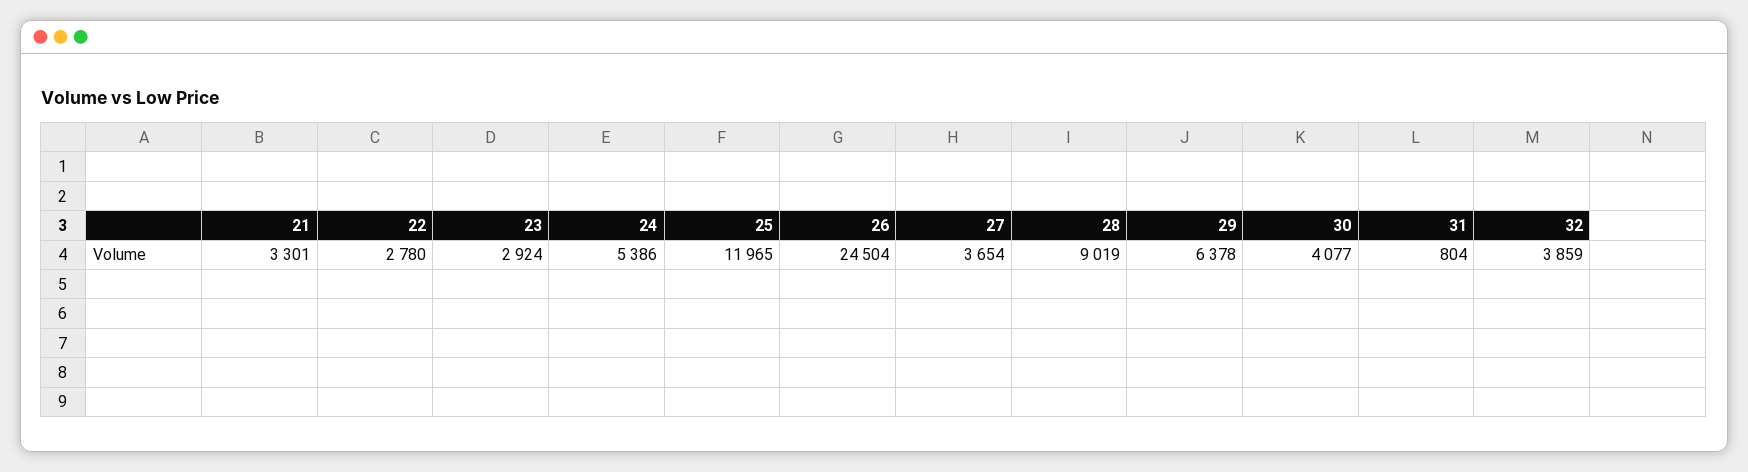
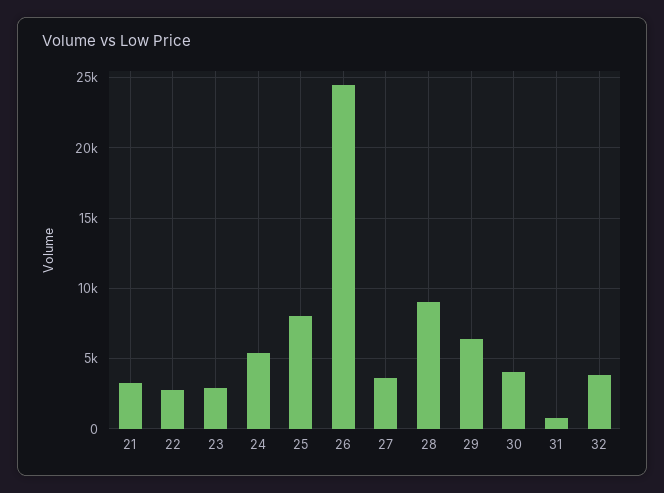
  {
    "21": 3301,
    "22": 2780,
    "23": 2924,
    "24": 5386,
-   "25": 11965,
+   "25": 8000,
    "26": 24504,
    "27": 3654,
    "28": 9019,
    "29": 6378,
    "30": 4077,
    "31": 804,
    "32": 3859
  }

